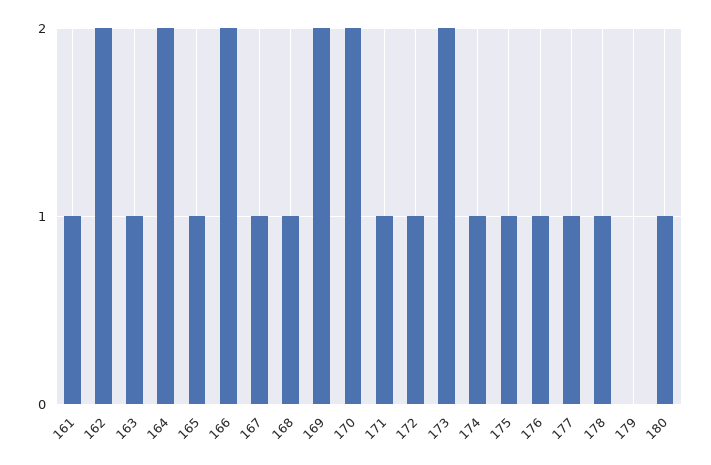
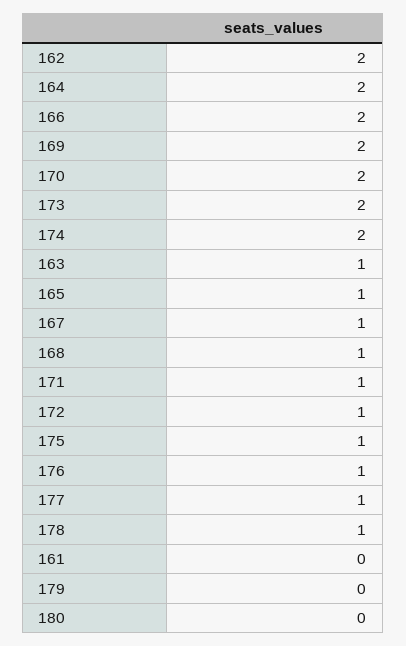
  {
-   "161": 1,
+   "161": 0,
    "162": 2,
    "163": 1,
    "164": 2,
    "165": 1,
    "166": 2,
    "167": 1,
    "168": 1,
    "169": 2,
    "170": 2,
    "171": 1,
    "172": 1,
    "173": 2,
-   "174": 1,
+   "174": 2,
    "175": 1,
    "176": 1,
    "177": 1,
    "178": 1,
    "179": 0,
-   "180": 1
+   "180": 0
  }

